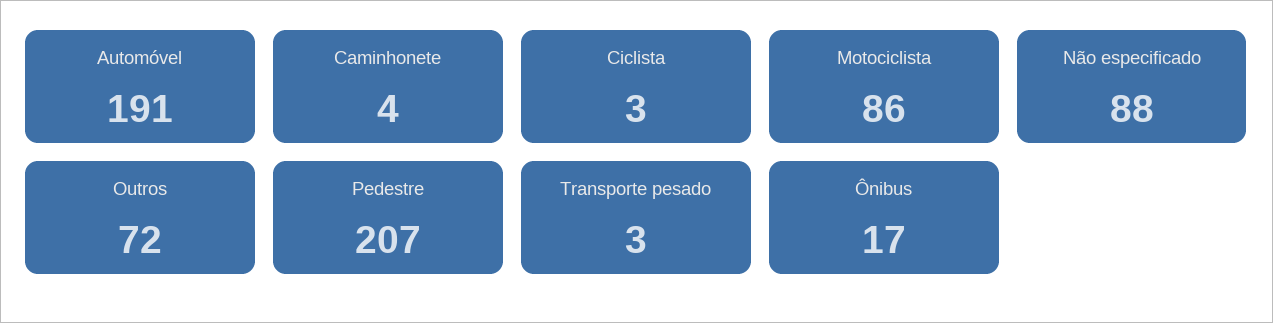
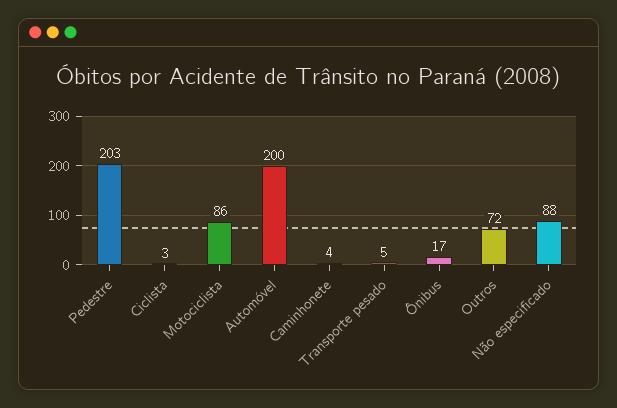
  {
-   "Automóvel": 191,
+   "Automóvel": 200,
    "Caminhonete": 4,
    "Ciclista": 3,
    "Motociclista": 86,
    "Não especificado": 88,
    "Outros": 72,
-   "Pedestre": 207,
+   "Pedestre": 203,
-   "Transporte pesado": 3,
+   "Transporte pesado": 5,
    "Ônibus": 17
  }

